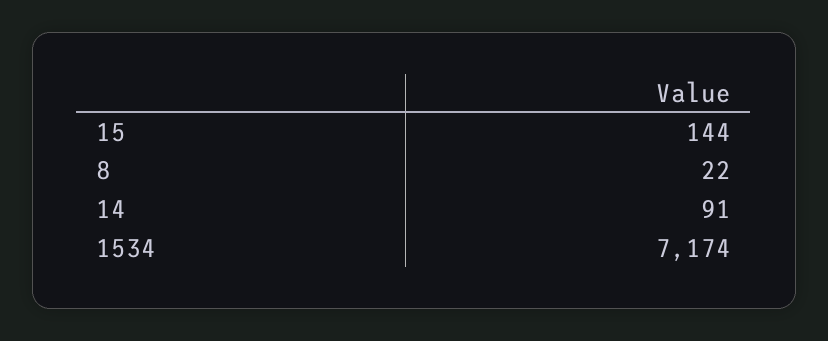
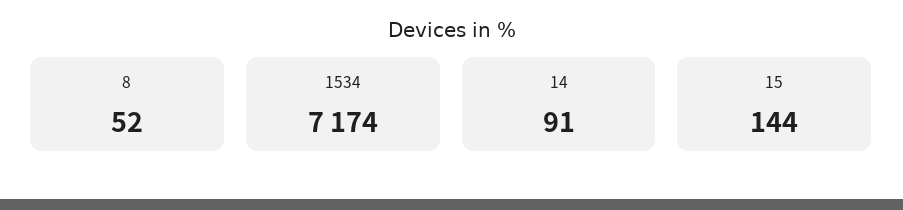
  {
    "15": 144,
-   "8": 22,
+   "8": 52,
    "14": 91,
    "1534": 7174
  }

